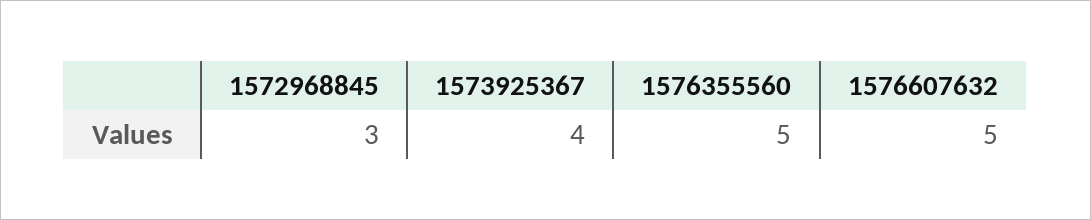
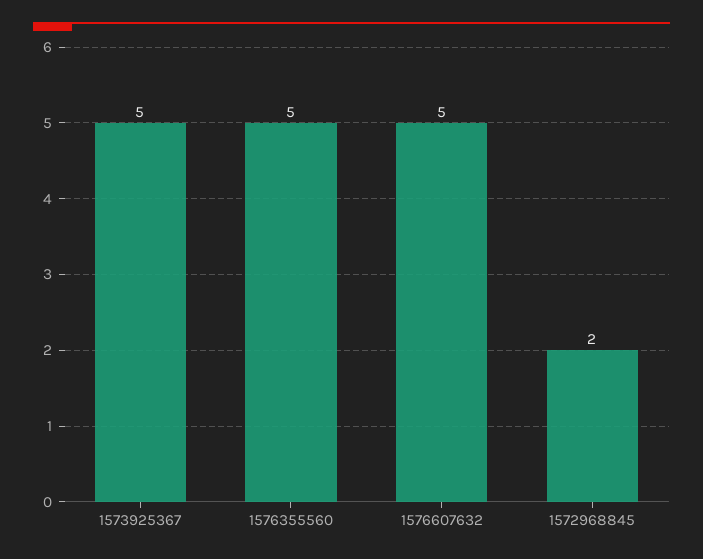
  {
-   "1572968845": 3,
+   "1572968845": 2,
-   "1573925367": 4,
+   "1573925367": 5,
    "1576355560": 5,
    "1576607632": 5
  }

